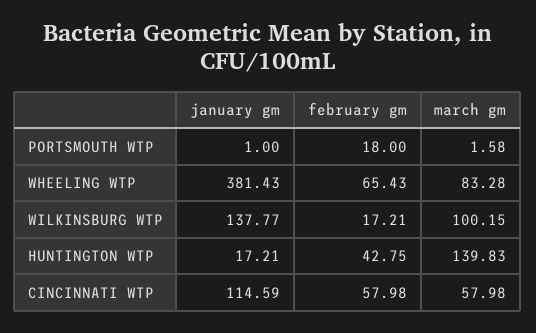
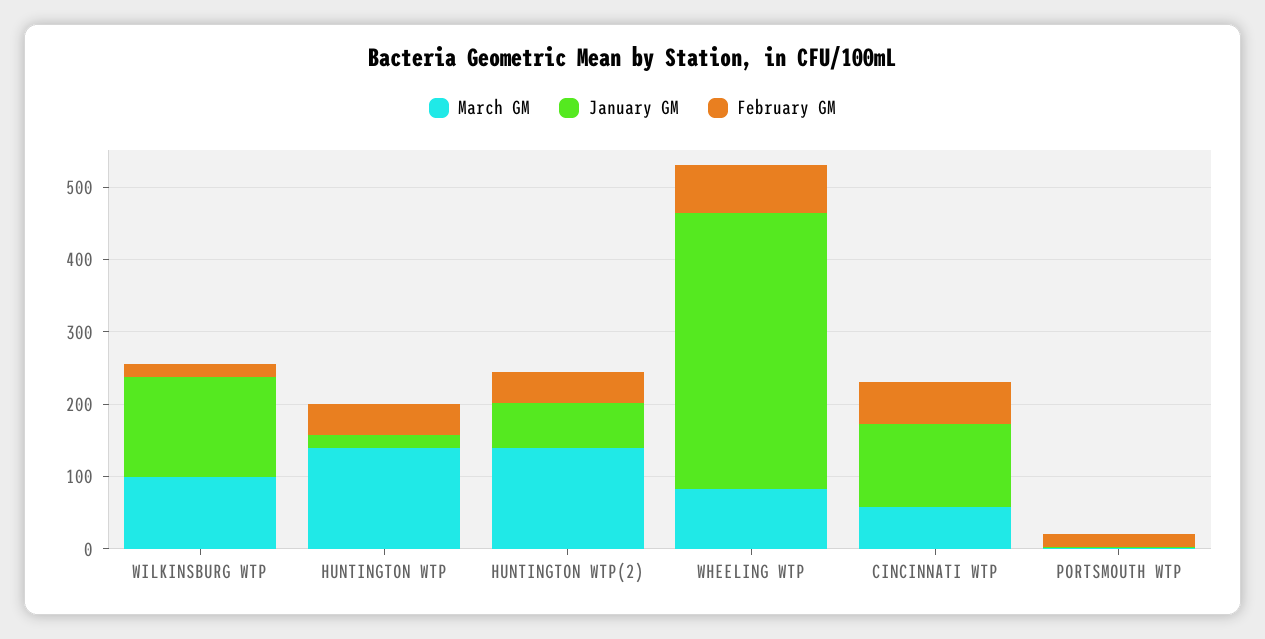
  {
    "january gm": {
      "PORTSMOUTH WTP": 1,
      "WHEELING WTP": 381.43,
      "WILKINSBURG WTP": 137.77,
      "HUNTINGTON WTP": 17.21,
-     "CINCINNATI WTP": 114.59
+     "CINCINNATI WTP": 114.59,
+     "HUNTINGTON WTP(2)": 60
    },
    "february gm": {
      "PORTSMOUTH WTP": 18,
      "WHEELING WTP": 65.43,
      "WILKINSBURG WTP": 17.21,
      "HUNTINGTON WTP": 42.75,
-     "CINCINNATI WTP": 57.98
+     "CINCINNATI WTP": 57.98,
+     "HUNTINGTON WTP(2)": 40
    },
    "march gm": {
      "PORTSMOUTH WTP": 1.58,
      "WHEELING WTP": 83.28,
      "WILKINSBURG WTP": 100.15,
      "HUNTINGTON WTP": 139.83,
-     "CINCINNATI WTP": 57.98
+     "CINCINNATI WTP": 57.98,
+     "HUNTINGTON WTP(2)": 140
    }
  }

